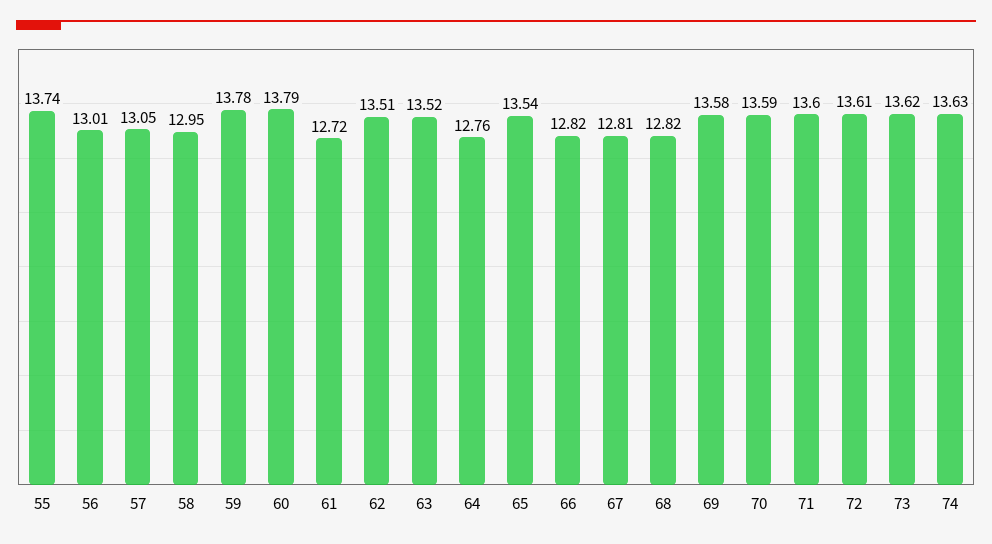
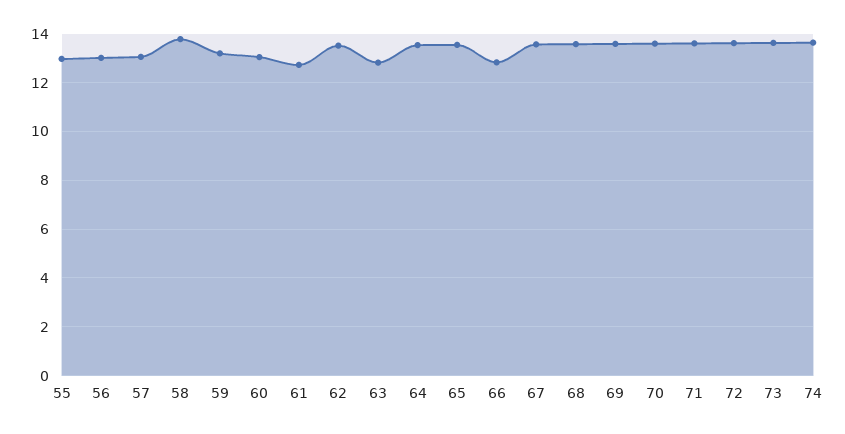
  {
-   "55": 13.74,
+   "55": 13,
    "56": 13.01,
    "57": 13.05,
-   "58": 12.95,
+   "58": 13.75,
-   "59": 13.78,
+   "59": 13.25,
-   "60": 13.79,
+   "60": 13,
    "61": 12.72,
    "62": 13.51,
-   "63": 13.52,
+   "63": 12.75,
-   "64": 12.76,
+   "64": 13.5,
    "65": 13.54,
    "66": 12.82,
-   "67": 12.81,
+   "67": 13.5,
-   "68": 12.82,
+   "68": 13.5,
    "69": 13.58,
    "70": 13.59,
    "71": 13.6,
    "72": 13.61,
    "73": 13.62,
    "74": 13.63
  }

